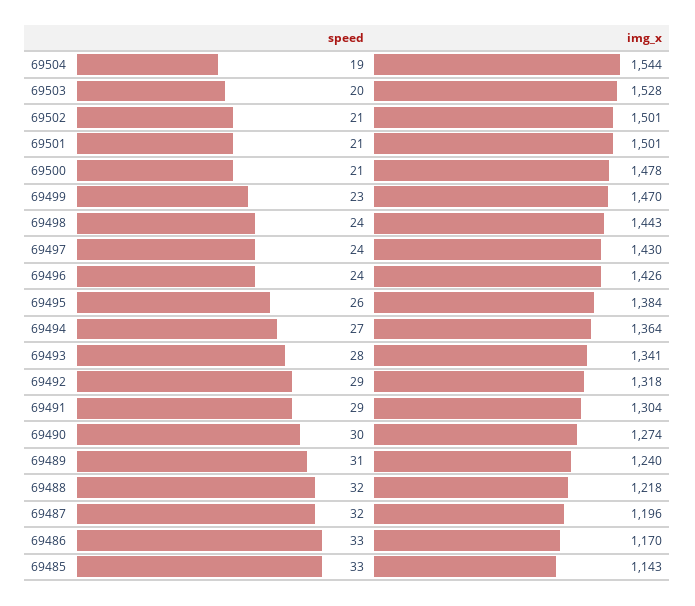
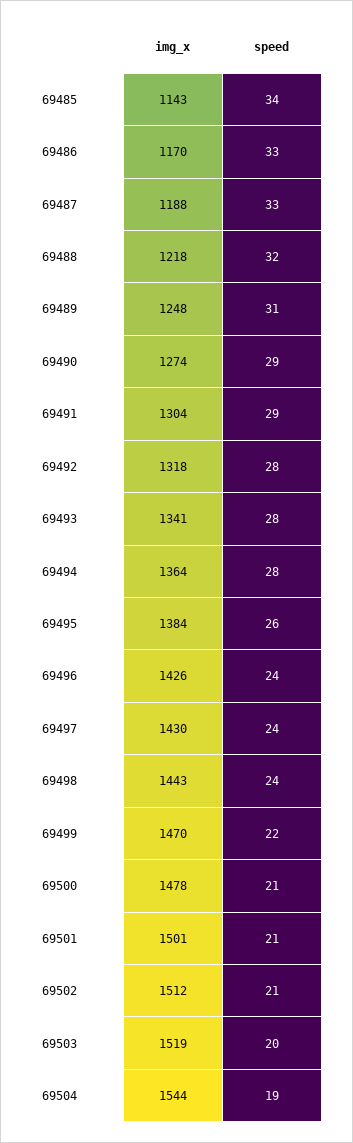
  {
    "speed": {
      "69504": 19,
      "69503": 20,
      "69502": 21,
      "69501": 21,
      "69500": 21,
-     "69499": 23,
+     "69499": 22,
      "69498": 24,
      "69497": 24,
      "69496": 24,
      "69495": 26,
-     "69494": 27,
+     "69494": 28,
      "69493": 28,
-     "69492": 29,
+     "69492": 28,
      "69491": 29,
-     "69490": 30,
+     "69490": 29,
      "69489": 31,
      "69488": 32,
-     "69487": 32,
+     "69487": 33,
      "69486": 33,
-     "69485": 33
+     "69485": 34
    },
    "img_x": {
      "69504": 1544,
-     "69503": 1528,
+     "69503": 1519,
-     "69502": 1501,
+     "69502": 1512,
      "69501": 1501,
      "69500": 1478,
      "69499": 1470,
      "69498": 1443,
      "69497": 1430,
      "69496": 1426,
      "69495": 1384,
      "69494": 1364,
      "69493": 1341,
      "69492": 1318,
      "69491": 1304,
      "69490": 1274,
-     "69489": 1240,
+     "69489": 1248,
      "69488": 1218,
-     "69487": 1196,
+     "69487": 1188,
      "69486": 1170,
      "69485": 1143
    }
  }

